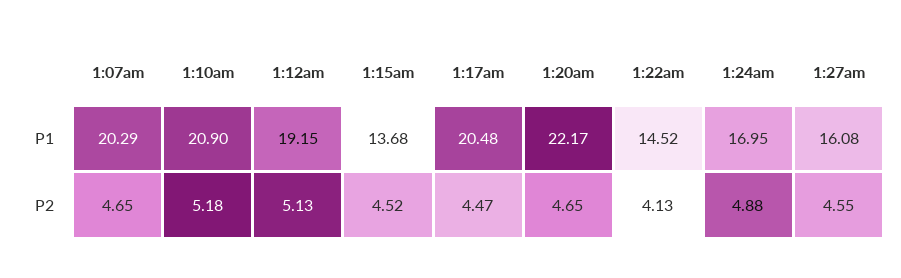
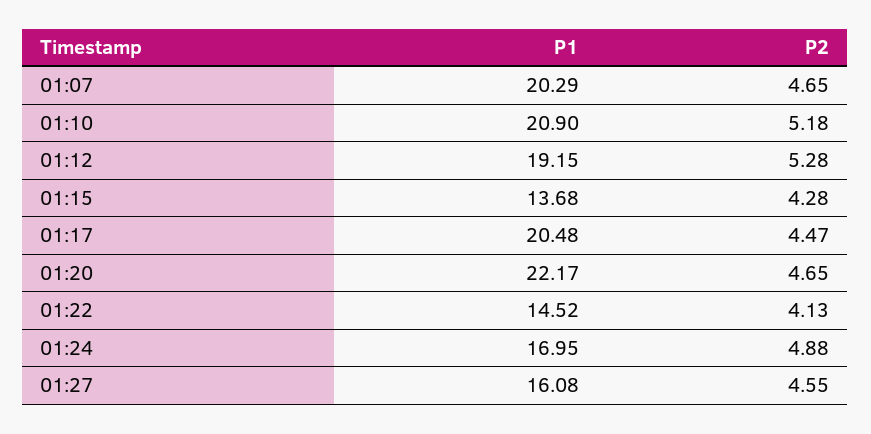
  {
    "1:07am": {
      "P1": 20.29,
      "P2": 4.65
    },
    "1:10am": {
      "P1": 20.9,
      "P2": 5.18
    },
    "1:12am": {
      "P1": 19.15,
-     "P2": 5.13
+     "P2": 5.28
    },
    "1:15am": {
      "P1": 13.68,
-     "P2": 4.52
+     "P2": 4.28
    },
    "1:17am": {
      "P1": 20.48,
      "P2": 4.47
    },
    "1:20am": {
      "P1": 22.17,
      "P2": 4.65
    },
    "1:22am": {
      "P1": 14.52,
      "P2": 4.13
    },
    "1:24am": {
      "P1": 16.95,
      "P2": 4.88
    },
    "1:27am": {
      "P1": 16.08,
      "P2": 4.55
    }
  }

